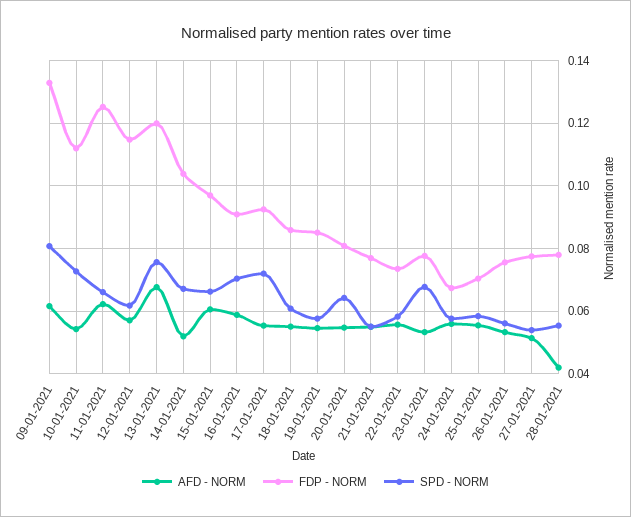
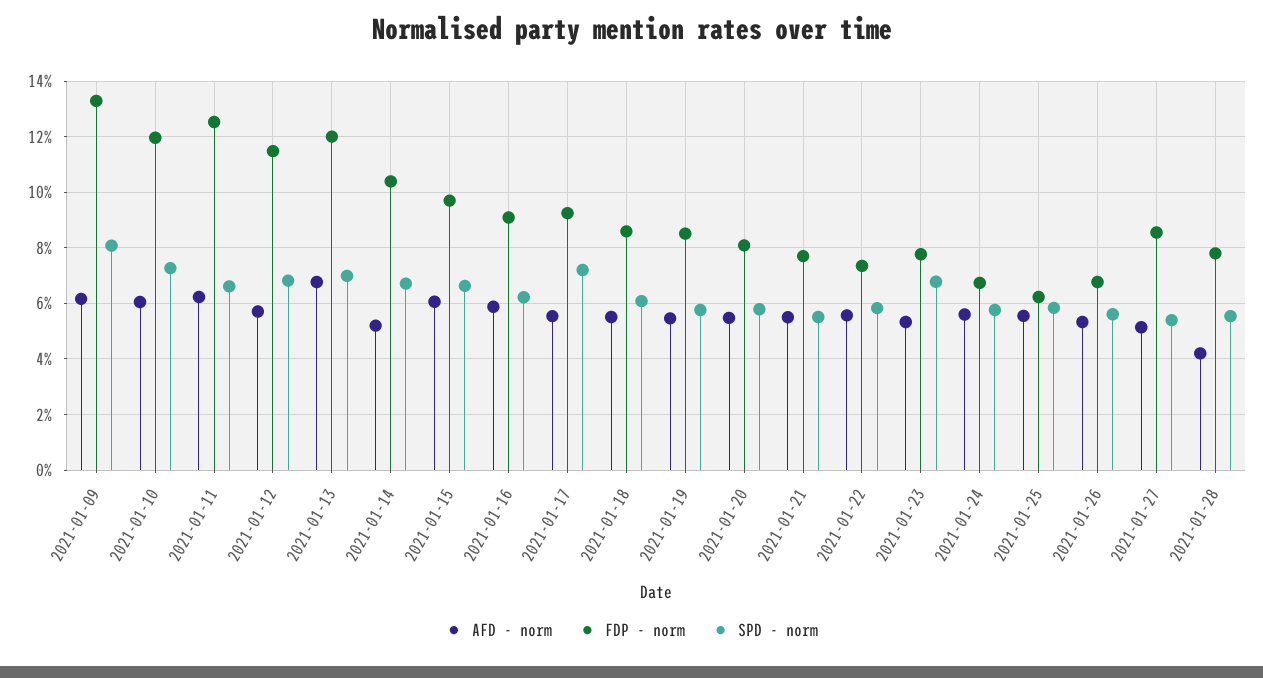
  {
    "AFD - NORM": {
      "09-01-2021": 0.062,
-     "10-01-2021": 0.054,
+     "10-01-2021": 0.06,
      "11-01-2021": 0.062,
      "12-01-2021": 0.058,
      "13-01-2021": 0.068,
      "14-01-2021": 0.052,
      "15-01-2021": 0.06,
      "16-01-2021": 0.058,
      "17-01-2021": 0.056,
      "18-01-2021": 0.056,
      "19-01-2021": 0.054,
      "20-01-2021": 0.054,
      "21-01-2021": 0.056,
      "22-01-2021": 0.056,
      "23-01-2021": 0.054,
      "24-01-2021": 0.056,
      "25-01-2021": 0.056,
      "26-01-2021": 0.054,
      "27-01-2021": 0.052,
      "28-01-2021": 0.042
    },
    "FDP - NORM": {
      "09-01-2021": 0.132,
-     "10-01-2021": 0.112,
+     "10-01-2021": 0.12,
      "11-01-2021": 0.126,
      "12-01-2021": 0.114,
      "13-01-2021": 0.12,
      "14-01-2021": 0.104,
      "15-01-2021": 0.098,
      "16-01-2021": 0.09,
      "17-01-2021": 0.092,
      "18-01-2021": 0.086,
      "19-01-2021": 0.086,
      "20-01-2021": 0.08,
      "21-01-2021": 0.078,
      "22-01-2021": 0.074,
      "23-01-2021": 0.078,
      "24-01-2021": 0.068,
-     "25-01-2021": 0.07,
+     "25-01-2021": 0.0625,
-     "26-01-2021": 0.076,
+     "26-01-2021": 0.0675,
-     "27-01-2021": 0.078,
+     "27-01-2021": 0.085,
      "28-01-2021": 0.078
    },
    "SPD - NORM": {
      "09-01-2021": 0.08,
      "10-01-2021": 0.072,
      "11-01-2021": 0.066,
-     "12-01-2021": 0.062,
+     "12-01-2021": 0.0675,
-     "13-01-2021": 0.076,
+     "13-01-2021": 0.07,
      "14-01-2021": 0.068,
      "15-01-2021": 0.066,
-     "16-01-2021": 0.07,
+     "16-01-2021": 0.0625,
      "17-01-2021": 0.072,
      "18-01-2021": 0.06,
      "19-01-2021": 0.058,
-     "20-01-2021": 0.064,
+     "20-01-2021": 0.0575,
      "21-01-2021": 0.056,
      "22-01-2021": 0.058,
      "23-01-2021": 0.068,
      "24-01-2021": 0.058,
      "25-01-2021": 0.058,
      "26-01-2021": 0.056,
      "27-01-2021": 0.054,
      "28-01-2021": 0.056
    }
  }

